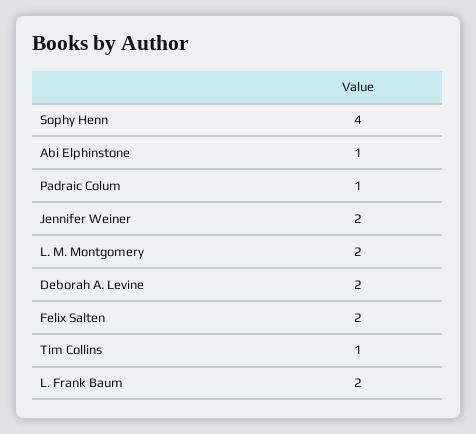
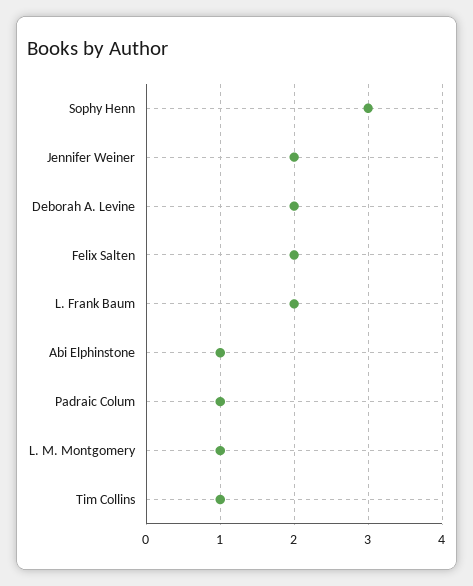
  {
-   "Sophy Henn": 4,
+   "Sophy Henn": 3,
    "Abi Elphinstone": 1,
    "Padraic Colum": 1,
    "Jennifer Weiner": 2,
-   "L. M. Montgomery": 2,
+   "L. M. Montgomery": 1,
    "Deborah A. Levine": 2,
    "Felix Salten": 2,
    "Tim Collins": 1,
    "L. Frank Baum": 2
  }

